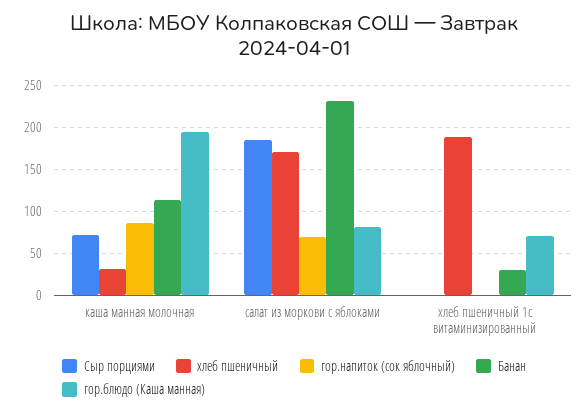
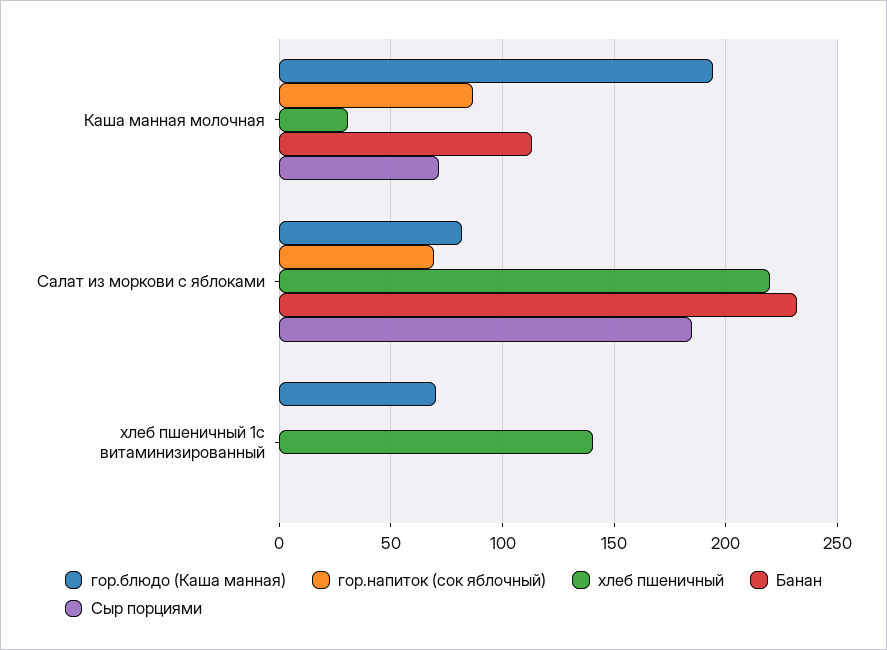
  {
    "Сыр порциями": {
      "каша манная молочная": 70,
      "салат из моркови с яблоками": 185,
      "хлеб пшеничный 1с витаминизированный": 0
    },
    "хлеб пшеничный": {
      "каша манная молочная": 30,
-     "салат из моркови с яблоками": 170,
+     "салат из моркови с яблоками": 220,
-     "хлеб пшеничный 1с витаминизированный": 190
+     "хлеб пшеничный 1с витаминизированный": 140
    },
    "гор.напиток (сок яблочный)": {
      "каша манная молочная": 85,
      "салат из моркови с яблоками": 70,
      "хлеб пшеничный 1с витаминизированный": 0
    },
    "Банан": {
      "каша манная молочная": 115,
      "салат из моркови с яблоками": 230,
-     "хлеб пшеничный 1с витаминизированный": 30
+     "хлеб пшеничный 1с витаминизированный": 0
    },
    "гор.блюдо (Каша манная)": {
      "каша манная молочная": 195,
      "салат из моркови с яблоками": 80,
      "хлеб пшеничный 1с витаминизированный": 70
    }
  }

